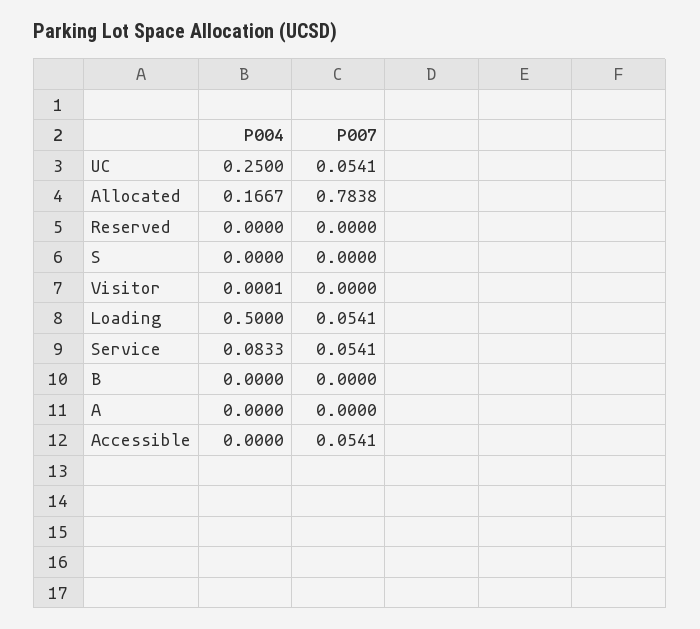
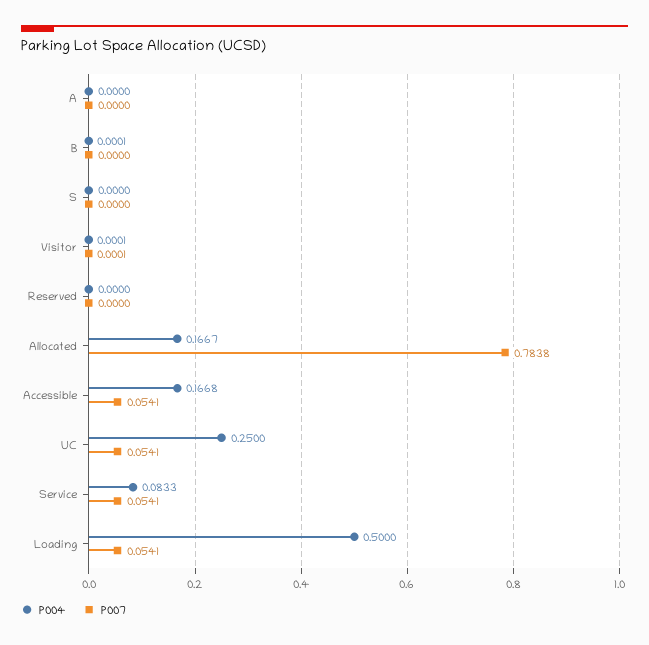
  {
    "P004": {
      "UC": 0.25,
      "Allocated": 0.1667,
      "Reserved": 0,
      "S": 0,
      "Visitor": 0.0001,
      "Loading": 0.5,
      "Service": 0.0833,
-     "B": 0,
+     "B": 0.0001,
      "A": 0,
-     "Accessible": 0
+     "Accessible": 0.1668
    },
    "P007": {
      "UC": 0.0541,
      "Allocated": 0.7838,
      "Reserved": 0,
      "S": 0,
-     "Visitor": 0,
+     "Visitor": 0.0001,
      "Loading": 0.0541,
      "Service": 0.0541,
      "B": 0,
      "A": 0,
      "Accessible": 0.0541
    }
  }

